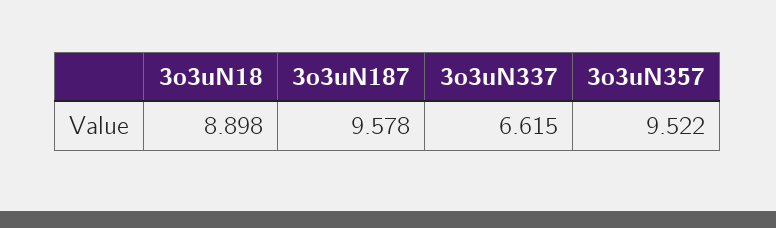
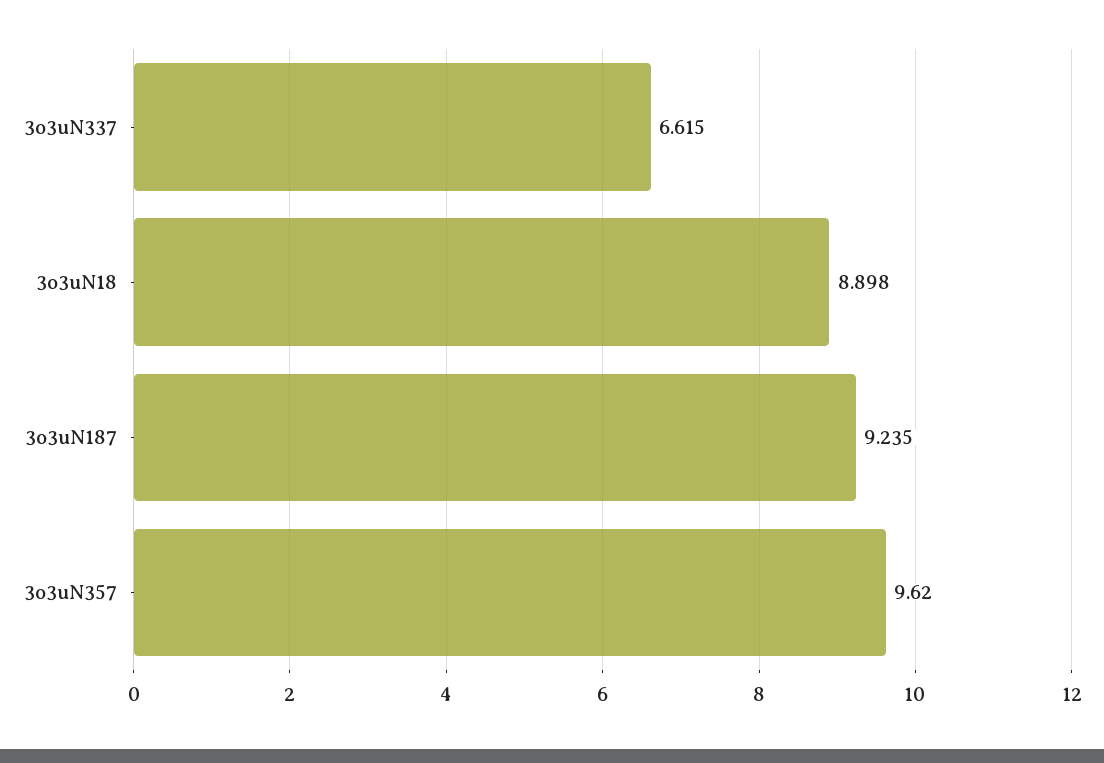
  {
    "3o3uN18": 8.898,
-   "3o3uN187": 9.578,
+   "3o3uN187": 9.235,
    "3o3uN337": 6.615,
-   "3o3uN357": 9.522
+   "3o3uN357": 9.62
  }

